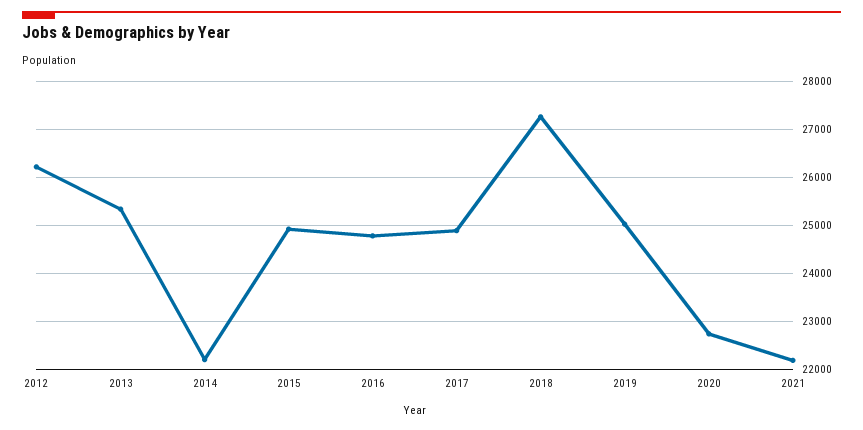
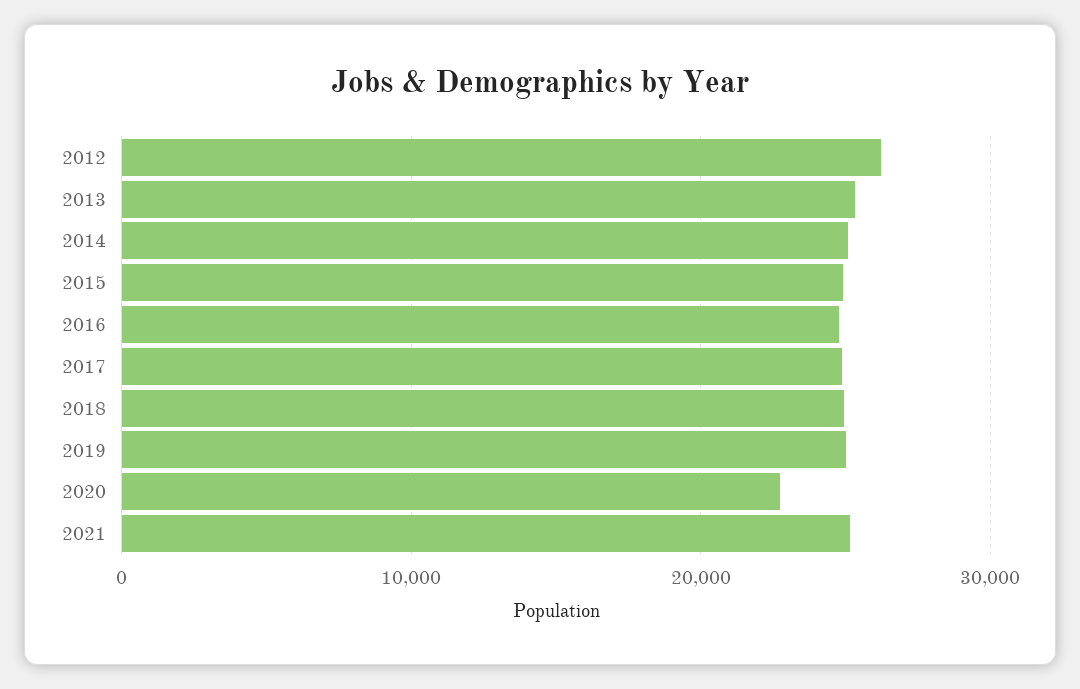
  {
    "2012": 26200,
    "2013": 25400,
-   "2014": 22200,
+   "2014": 25000,
    "2015": 25000,
    "2016": 24800,
    "2017": 24800,
-   "2018": 27200,
+   "2018": 25000,
    "2019": 25000,
    "2020": 22800,
-   "2021": 22200
+   "2021": 25000
  }

